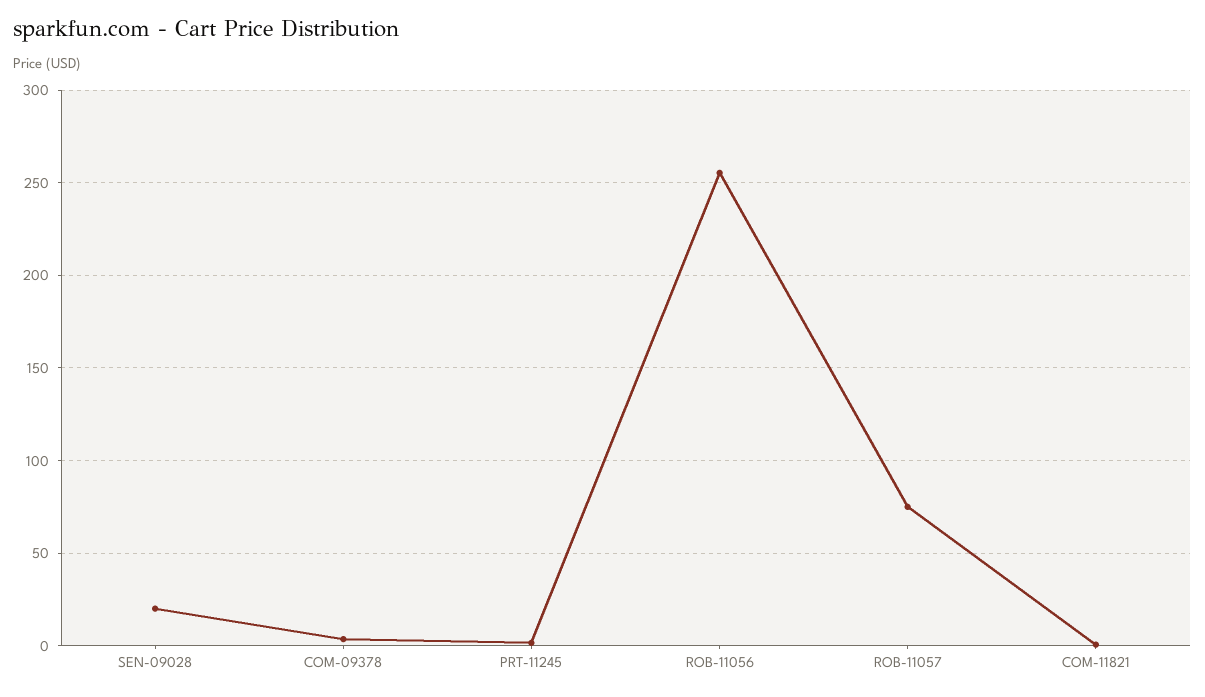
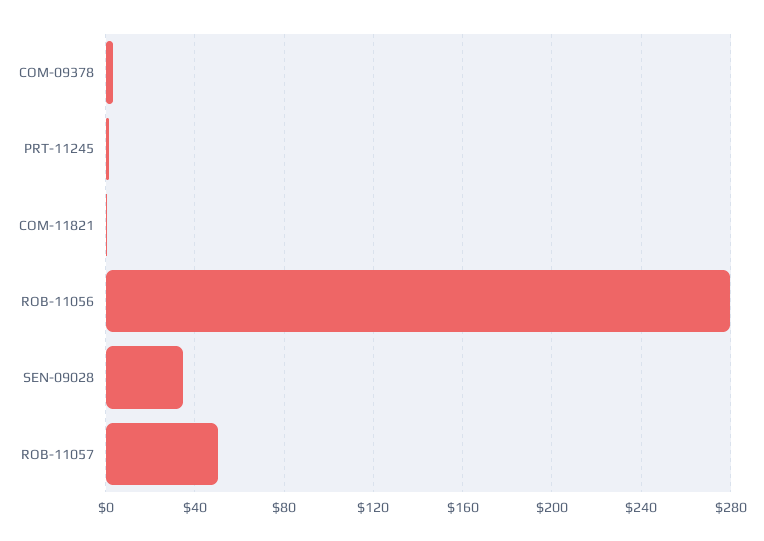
  {
-   "SEN-09028": 20,
+   "SEN-09028": 35,
    "COM-09378": 5,
    "PRT-11245": 0,
-   "ROB-11056": 255,
+   "ROB-11056": 280,
-   "ROB-11057": 75,
+   "ROB-11057": 50,
    "COM-11821": 0
  }

